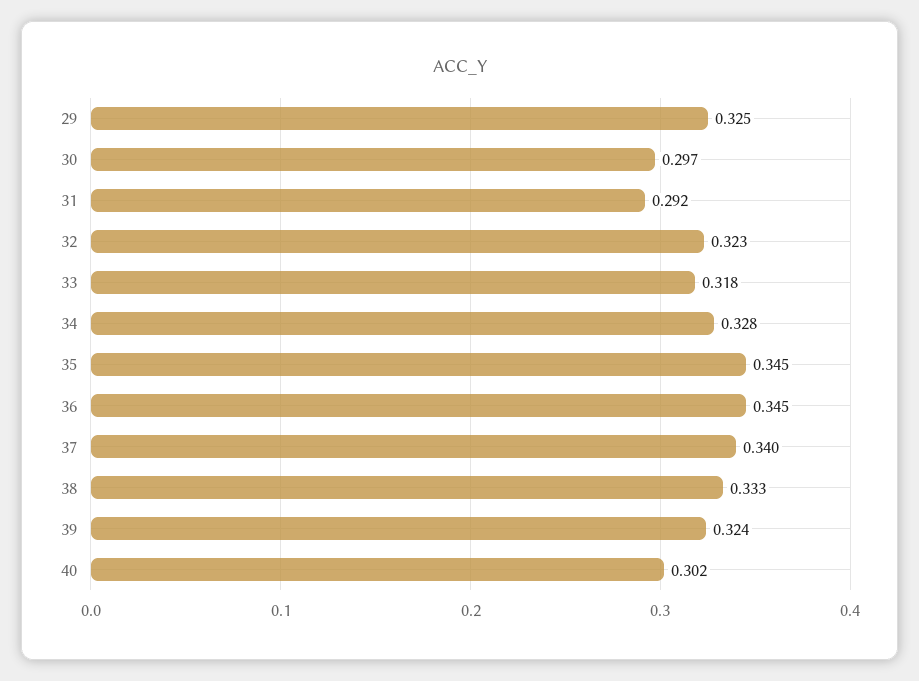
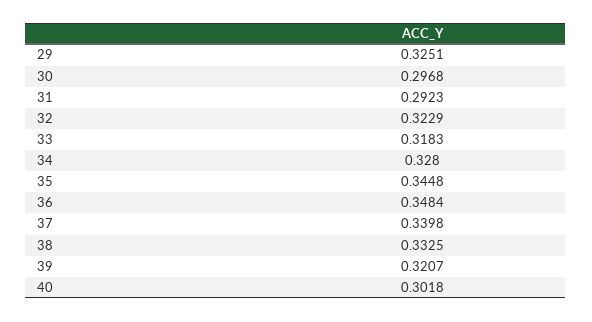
  {
    "29": 0.3251,
    "30": 0.2968,
    "31": 0.2923,
    "32": 0.3229,
    "33": 0.3183,
    "34": 0.328,
    "35": 0.3448,
-   "36": 0.345,
+   "36": 0.3484,
    "37": 0.3398,
    "38": 0.3325,
-   "39": 0.324,
+   "39": 0.3207,
    "40": 0.3018
  }

